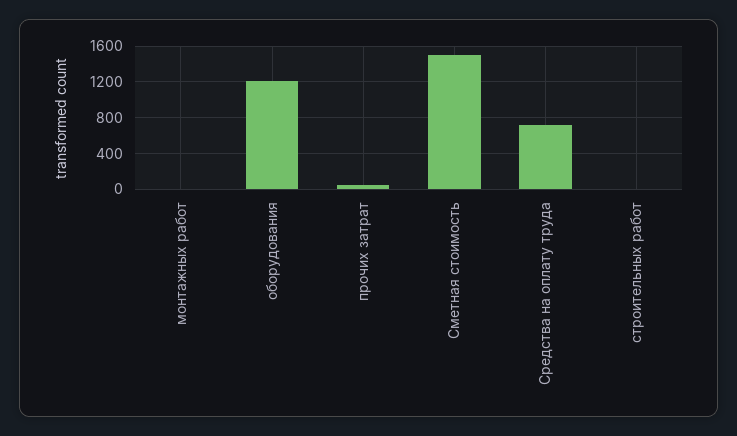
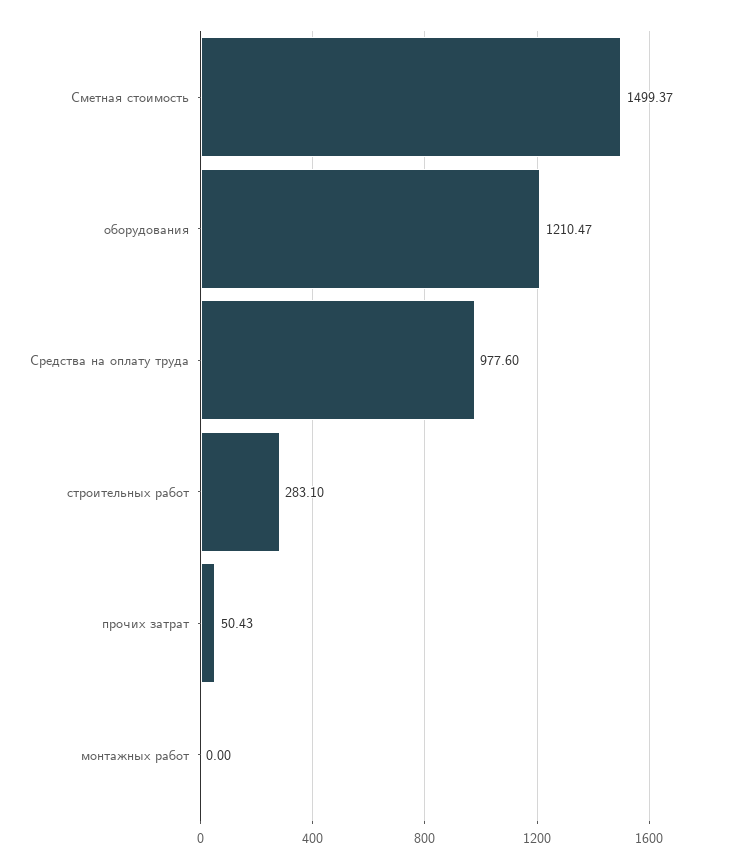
  {
    "монтажных работ": 0,
    "оборудования": 1210.47,
    "прочих затрат": 50.43,
    "Сметная стоимость": 1499.37,
-   "Средства на оплату труда": 700,
+   "Средства на оплату труда": 977.6,
-   "строительных работ": 0
+   "строительных работ": 283.1
  }

